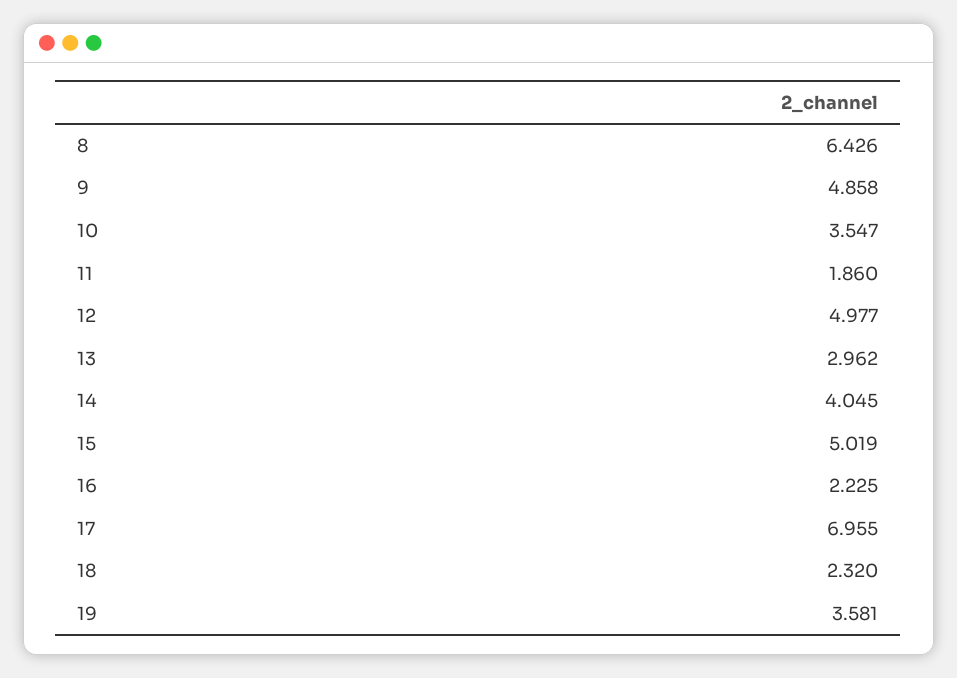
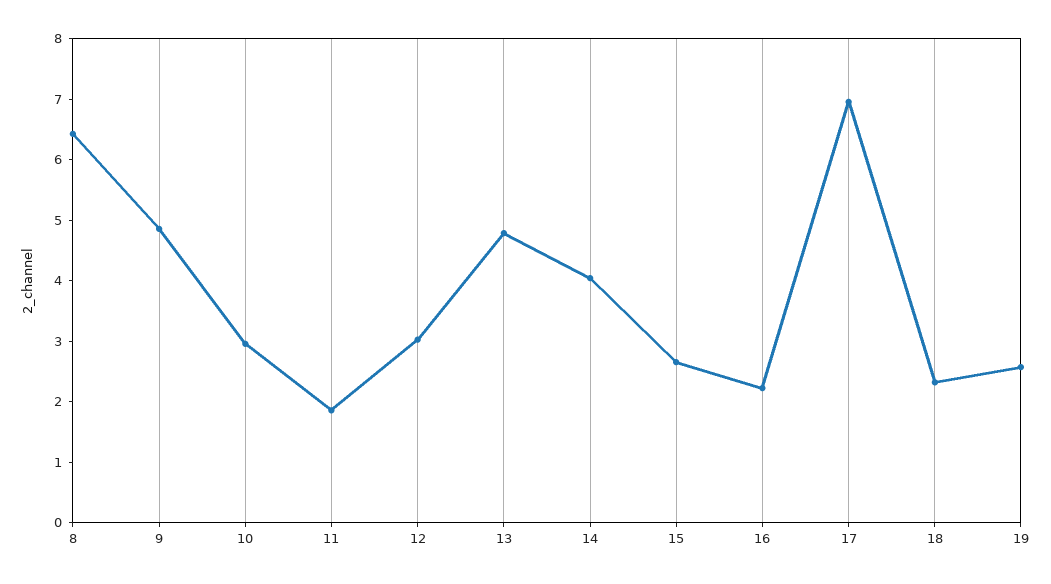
  {
    "8": 6.426,
    "9": 4.858,
-   "10": 3.547,
+   "10": 3,
    "11": 1.86,
-   "12": 4.977,
+   "12": 3,
-   "13": 2.962,
+   "13": 4.8,
    "14": 4.045,
-   "15": 5.019,
+   "15": 2.6,
    "16": 2.225,
    "17": 6.955,
    "18": 2.32,
-   "19": 3.581
+   "19": 2.6
  }

